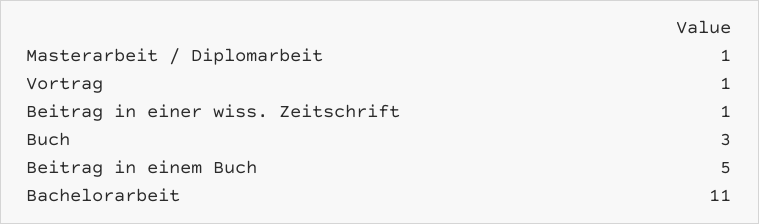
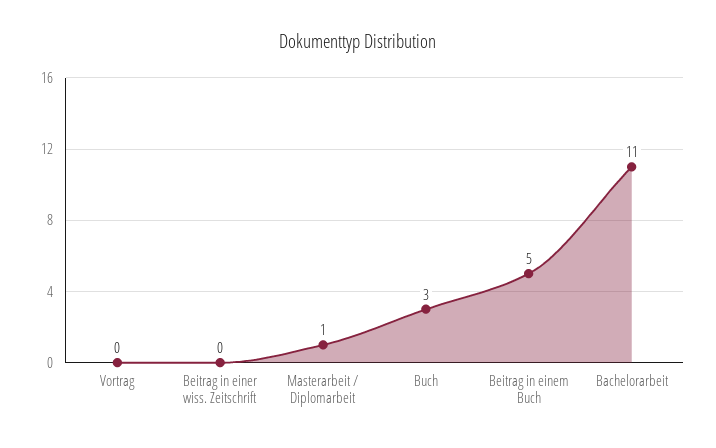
  {
    "Masterarbeit / Diplomarbeit": 1,
-   "Vortrag": 1,
+   "Vortrag": 0,
-   "Beitrag in einer wiss. Zeitschrift": 1,
+   "Beitrag in einer wiss. Zeitschrift": 0,
    "Buch": 3,
    "Beitrag in einem Buch": 5,
    "Bachelorarbeit": 11
  }

